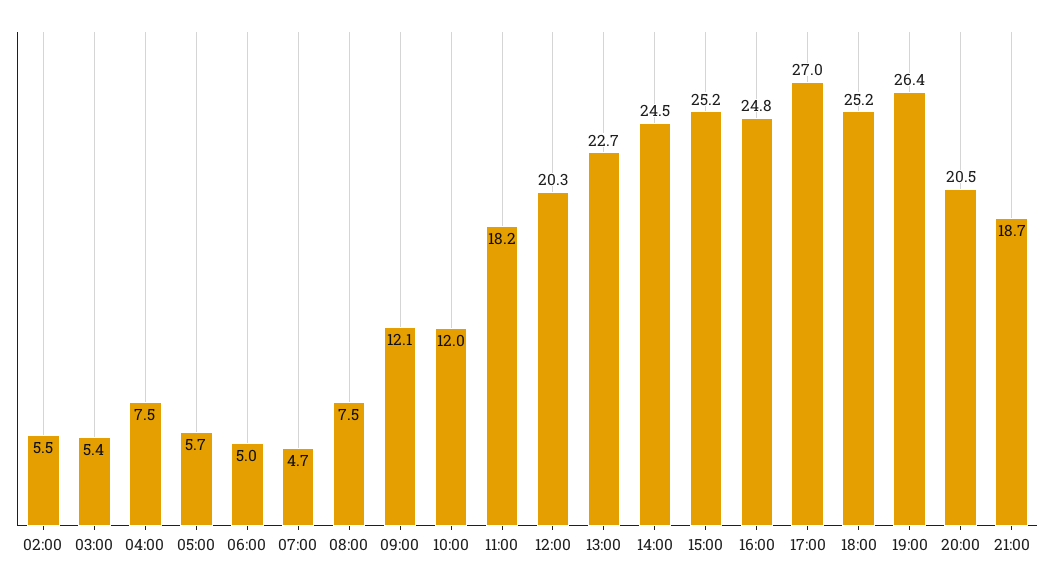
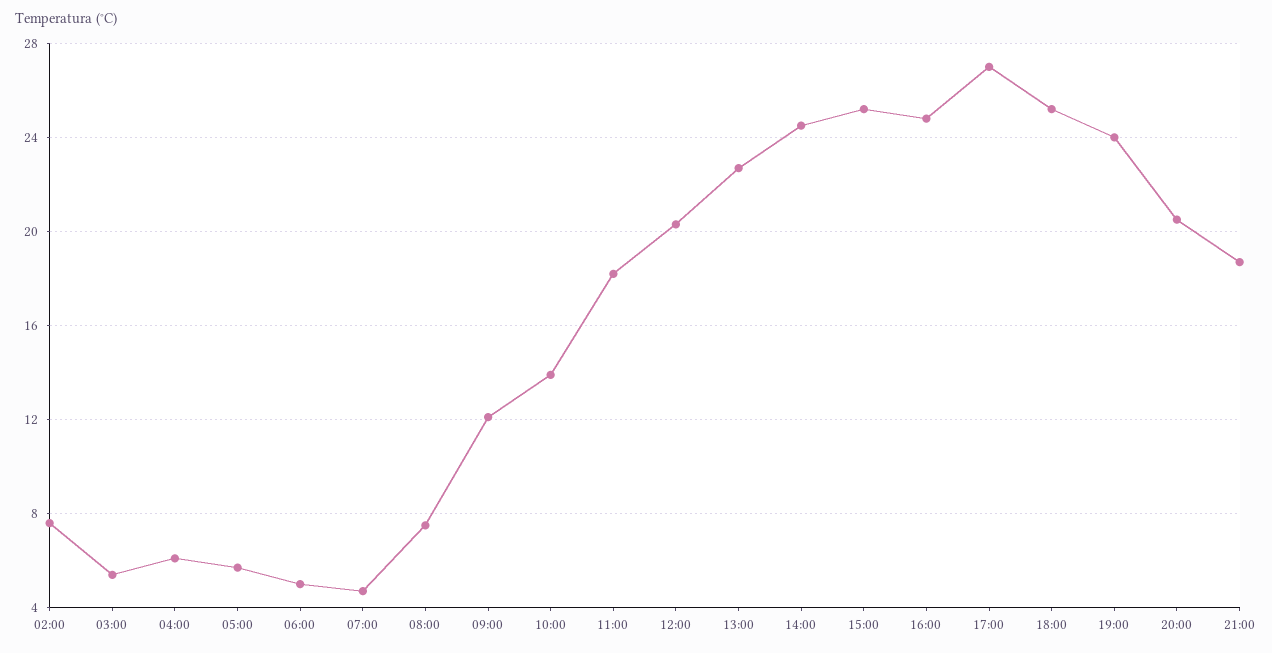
  {
-   "02:00": 5.5,
+   "02:00": 7.5,
    "03:00": 5.4,
-   "04:00": 7.5,
+   "04:00": 6,
    "05:00": 5.7,
    "06:00": 5,
    "07:00": 4.7,
    "08:00": 7.5,
    "09:00": 12.1,
-   "10:00": 12,
+   "10:00": 14,
    "11:00": 18.2,
    "12:00": 20.3,
    "13:00": 22.7,
    "14:00": 24.5,
    "15:00": 25.2,
    "16:00": 24.8,
    "17:00": 27,
    "18:00": 25.2,
-   "19:00": 26.4,
+   "19:00": 24,
    "20:00": 20.5,
    "21:00": 18.7
  }

